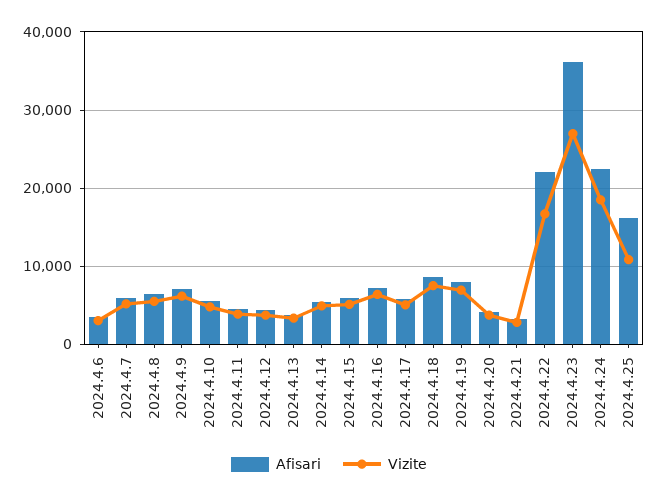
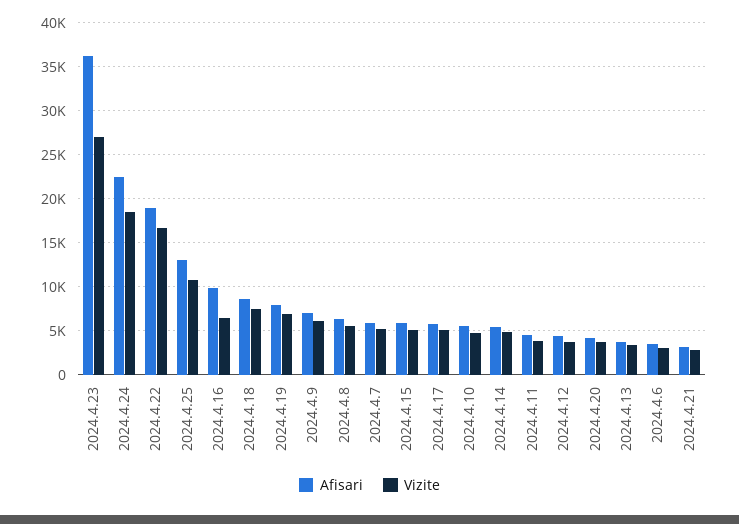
  {
    "Afisari": {
      "2024.4.6": 4000,
      "2024.4.7": 6000,
      "2024.4.8": 6000,
      "2024.4.9": 7000,
      "2024.4.10": 6000,
      "2024.4.11": 5000,
      "2024.4.12": 4000,
      "2024.4.13": 4000,
      "2024.4.14": 5000,
      "2024.4.15": 6000,
-     "2024.4.16": 7000,
+     "2024.4.16": 10000,
      "2024.4.17": 6000,
      "2024.4.18": 9000,
      "2024.4.19": 8000,
      "2024.4.20": 4000,
      "2024.4.21": 3000,
-     "2024.4.22": 22000,
+     "2024.4.22": 19000,
      "2024.4.23": 36000,
      "2024.4.24": 22000,
-     "2024.4.25": 16000
+     "2024.4.25": 13000
    },
    "Vizite": {
      "2024.4.6": 3000,
      "2024.4.7": 5000,
      "2024.4.8": 6000,
      "2024.4.9": 6000,
      "2024.4.10": 5000,
      "2024.4.11": 4000,
      "2024.4.12": 4000,
      "2024.4.13": 3000,
      "2024.4.14": 5000,
      "2024.4.15": 5000,
      "2024.4.16": 6000,
      "2024.4.17": 5000,
      "2024.4.18": 8000,
      "2024.4.19": 7000,
      "2024.4.20": 4000,
      "2024.4.21": 3000,
      "2024.4.22": 17000,
      "2024.4.23": 27000,
      "2024.4.24": 18000,
      "2024.4.25": 11000
    }
  }

